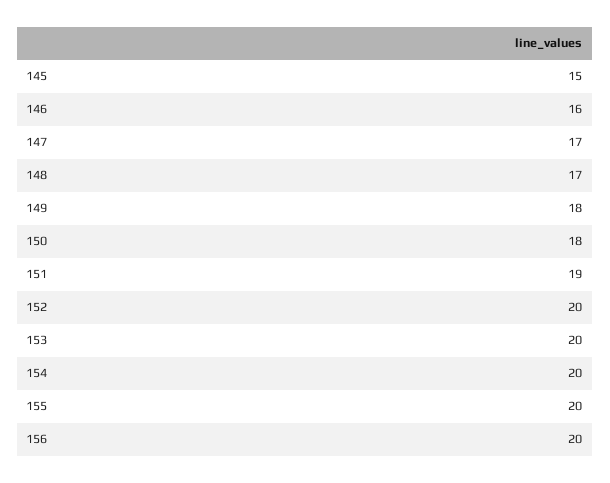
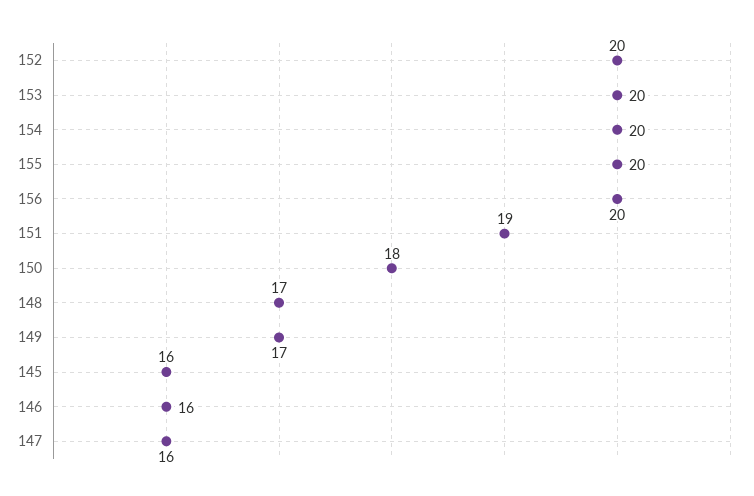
  {
-   "145": 15,
+   "145": 16,
    "146": 16,
-   "147": 17,
+   "147": 16,
    "148": 17,
-   "149": 18,
+   "149": 17,
    "150": 18,
    "151": 19,
    "152": 20,
    "153": 20,
    "154": 20,
    "155": 20,
    "156": 20
  }

